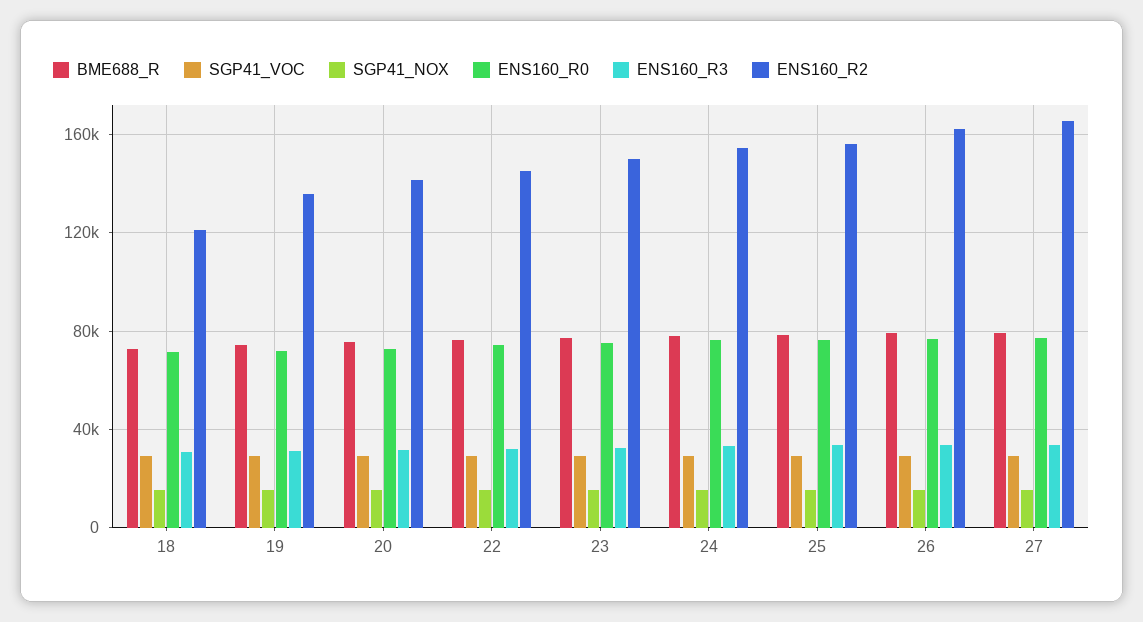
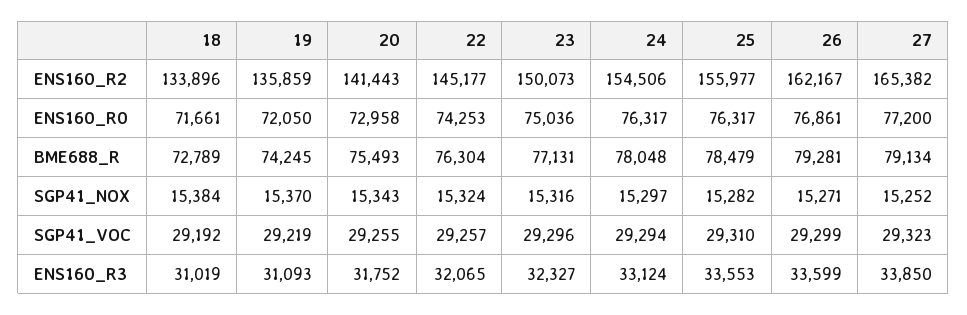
  {
    "BME688_R": {
      "18": 72789,
      "19": 74245,
      "20": 75493,
      "22": 76304,
      "23": 77131,
      "24": 78048,
      "25": 78479,
      "26": 79281,
      "27": 79134
    },
    "SGP41_VOC": {
      "18": 29192,
      "19": 29219,
      "20": 29255,
      "22": 29257,
      "23": 29296,
      "24": 29294,
      "25": 29310,
      "26": 29299,
      "27": 29323
    },
    "SGP41_NOX": {
      "18": 15384,
      "19": 15370,
      "20": 15343,
      "22": 15324,
      "23": 15316,
      "24": 15297,
      "25": 15282,
      "26": 15271,
      "27": 15252
    },
    "ENS160_R0": {
      "18": 71661,
      "19": 72050,
      "20": 72958,
      "22": 74253,
      "23": 75036,
      "24": 76317,
      "25": 76317,
      "26": 76861,
      "27": 77200
    },
    "ENS160_R3": {
      "18": 31019,
      "19": 31093,
      "20": 31752,
      "22": 32065,
      "23": 32327,
      "24": 33124,
      "25": 33553,
      "26": 33599,
      "27": 33850
    },
    "ENS160_R2": {
-     "18": 120000,
+     "18": 133896,
      "19": 135859,
      "20": 141443,
      "22": 145177,
      "23": 150073,
      "24": 154506,
      "25": 155977,
      "26": 162167,
      "27": 165382
    }
  }

